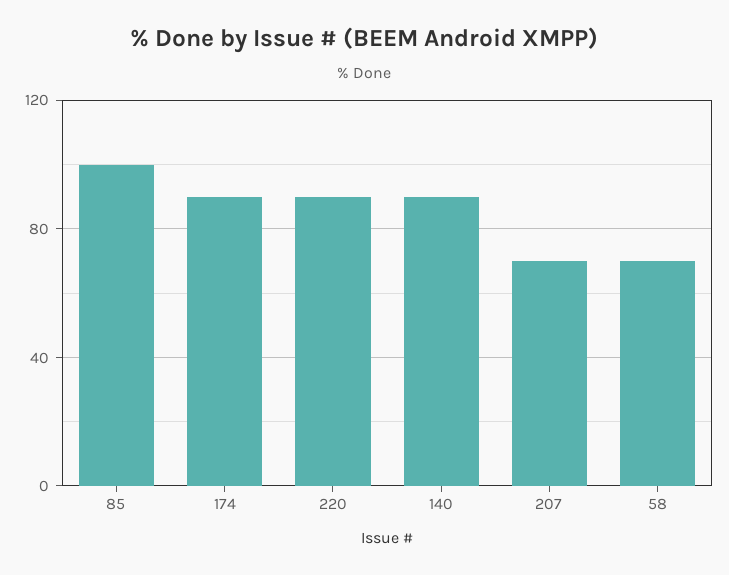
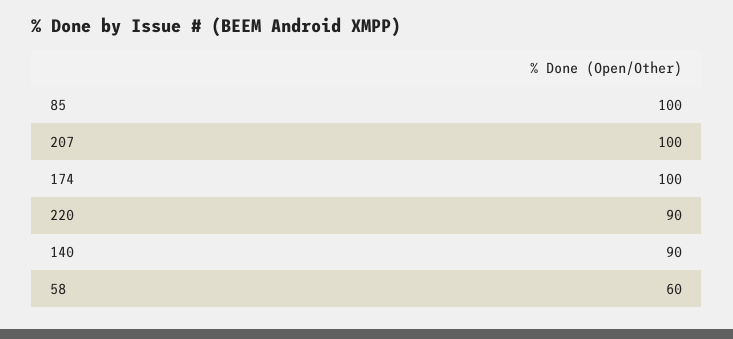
  {
    "85": 100,
-   "174": 90,
+   "174": 100,
    "220": 90,
    "140": 90,
-   "207": 70,
+   "207": 100,
-   "58": 70
+   "58": 60
  }

